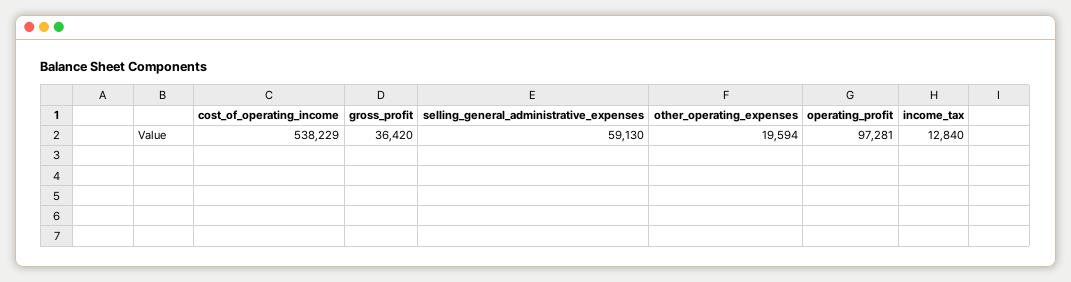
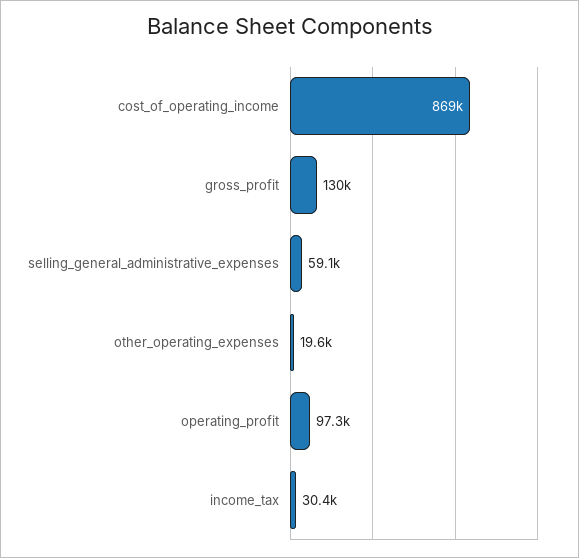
  {
-   "cost_of_operating_income": 538229,
+   "cost_of_operating_income": 869000,
-   "gross_profit": 36420,
+   "gross_profit": 130000,
    "selling_general_administrative_expenses": 59130,
    "other_operating_expenses": 19594,
    "operating_profit": 97281,
-   "income_tax": 12840
+   "income_tax": 30400
  }

